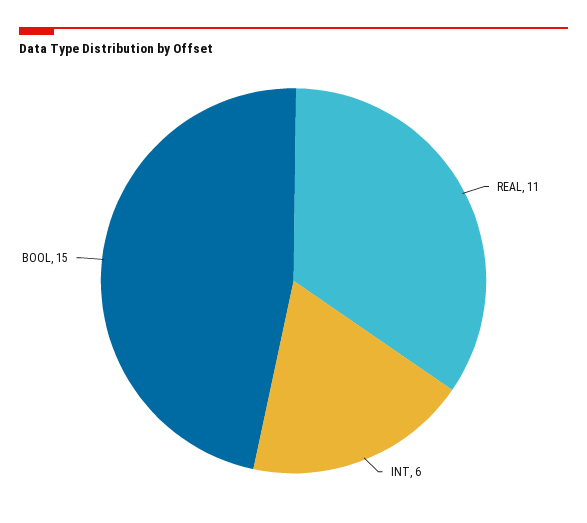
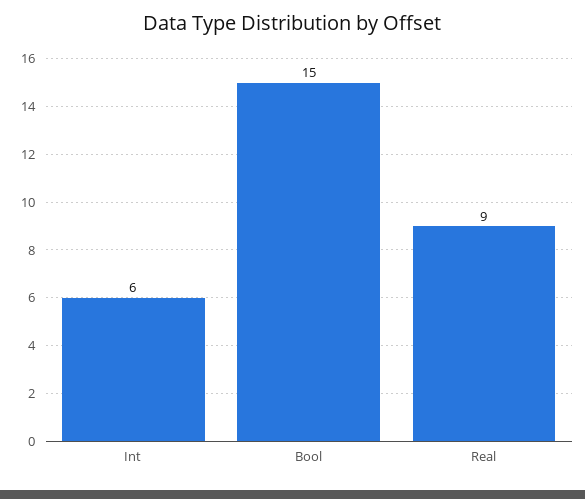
  {
-   "REAL": 11,
+   "REAL": 9,
    "INT": 6,
    "BOOL": 15
  }

